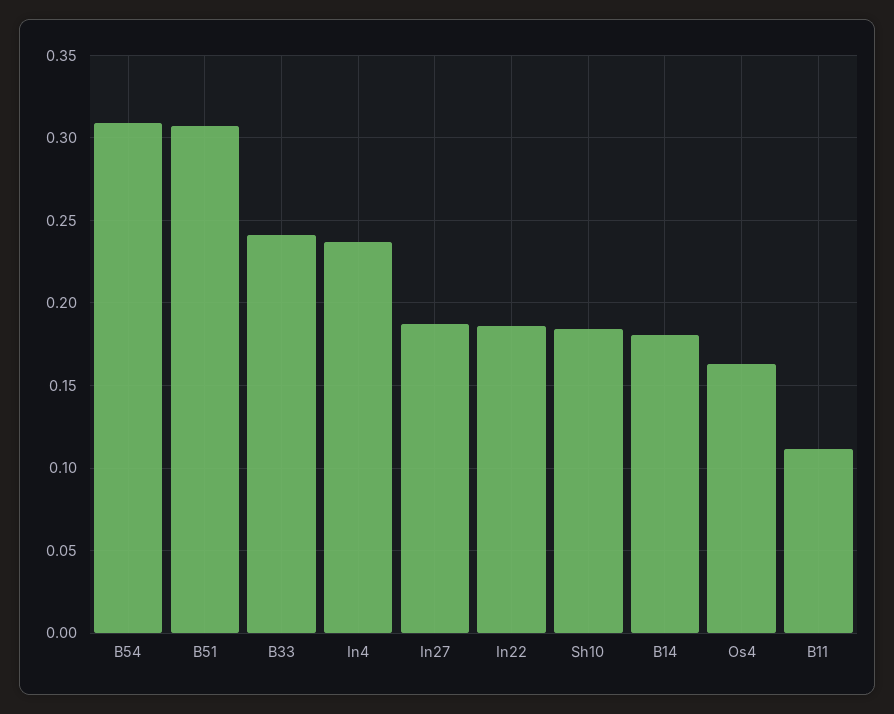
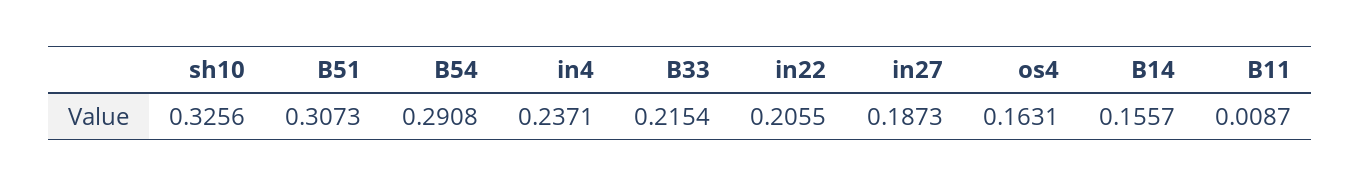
  {
-   "B54": 0.31,
+   "B54": 0.2908,
    "B51": 0.3073,
-   "B33": 0.24,
+   "B33": 0.2154,
    "In4": 0.2371,
    "In27": 0.1873,
-   "In22": 0.185,
+   "In22": 0.2055,
-   "Sh10": 0.185,
+   "Sh10": 0.3256,
-   "B14": 0.18,
+   "B14": 0.1557,
    "Os4": 0.1631,
-   "B11": 0.11
+   "B11": 0.0087
  }

